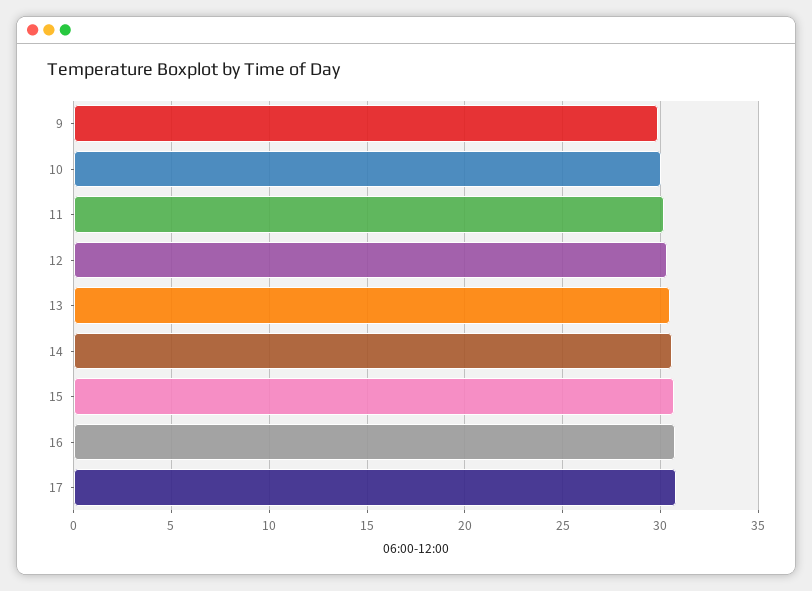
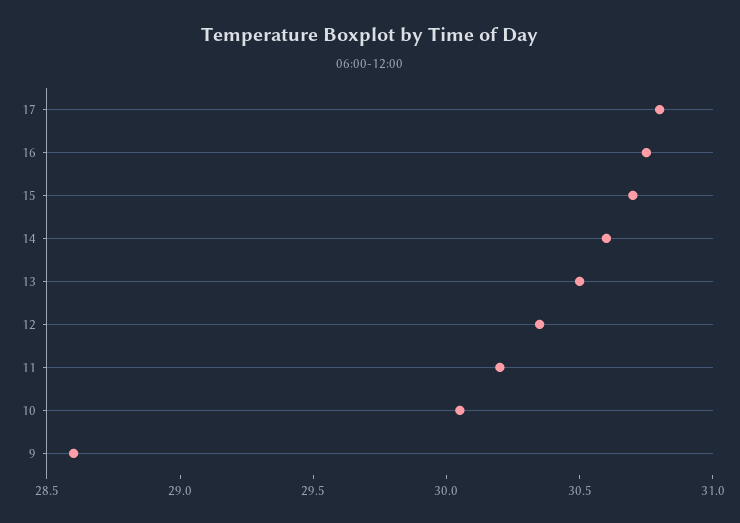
  {
-   "9": 30,
+   "9": 28.6,
    "10": 30.1,
    "11": 30.2,
    "12": 30.4,
    "13": 30.5,
    "14": 30.6,
    "15": 30.7,
    "16": 30.8,
    "17": 30.8
  }

